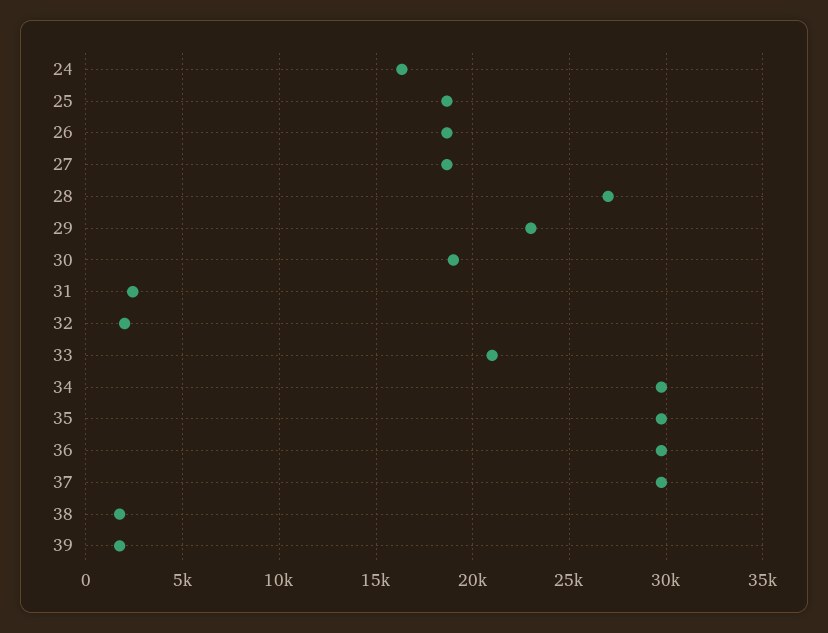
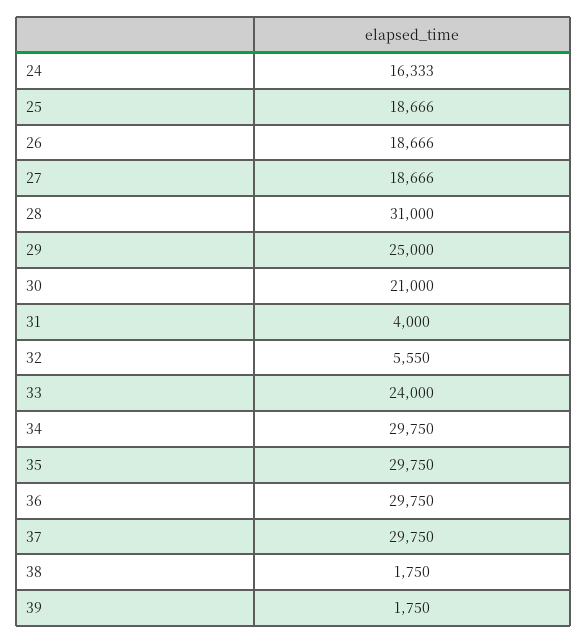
  {
    "24": 16333,
    "25": 18666,
    "26": 18666,
    "27": 18666,
-   "28": 27000,
+   "28": 31000,
-   "29": 23000,
+   "29": 25000,
-   "30": 19000,
+   "30": 21000,
-   "31": 2500,
+   "31": 4000,
-   "32": 2000,
+   "32": 5550,
-   "33": 21000,
+   "33": 24000,
    "34": 29750,
    "35": 29750,
    "36": 29750,
    "37": 29750,
    "38": 1750,
    "39": 1750
  }

